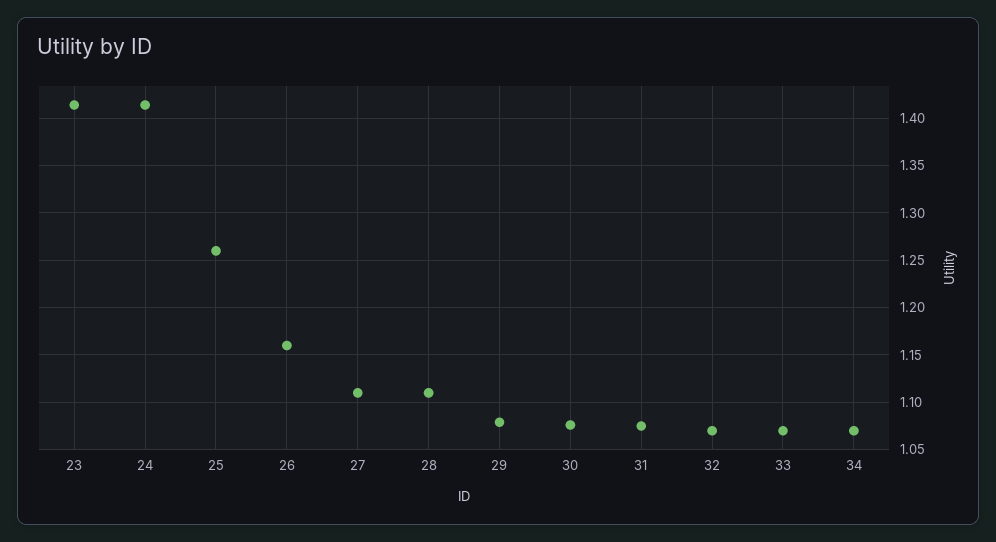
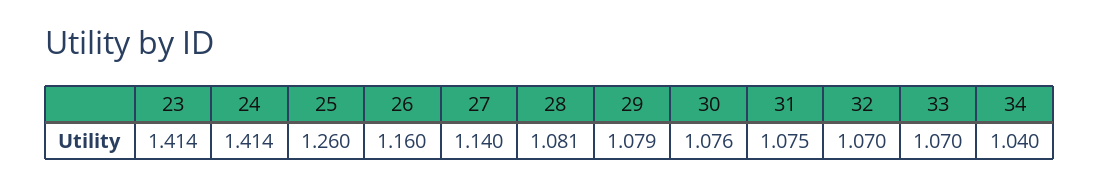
  {
    "23": 1.414,
    "24": 1.414,
    "25": 1.26,
    "26": 1.16,
-   "27": 1.11,
+   "27": 1.14,
-   "28": 1.11,
+   "28": 1.081,
    "29": 1.079,
    "30": 1.076,
    "31": 1.075,
    "32": 1.07,
    "33": 1.07,
-   "34": 1.07
+   "34": 1.04
  }

